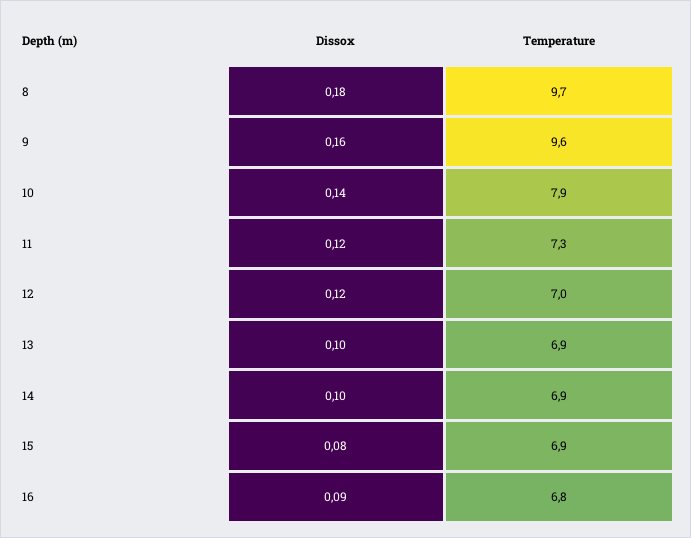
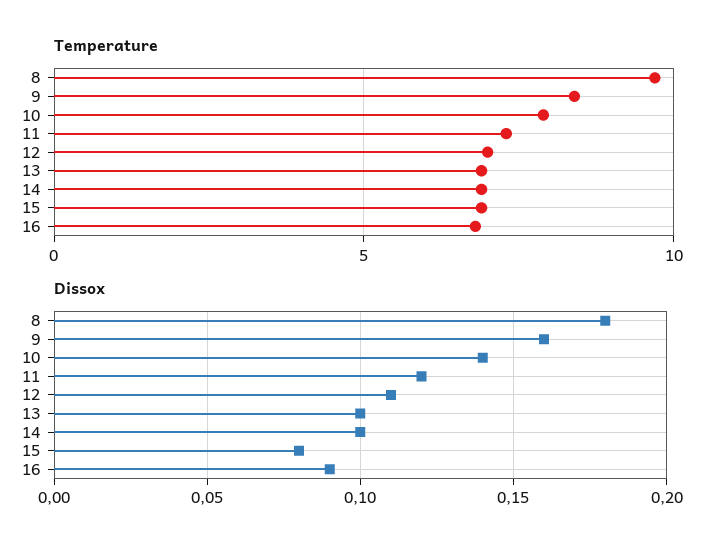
  {
    "Dissox": {
      "8": 0.18,
      "9": 0.16,
      "10": 0.14,
      "11": 0.12,
-     "12": 0.12,
+     "12": 0.11,
      "13": 0.1,
      "14": 0.1,
      "15": 0.08,
      "16": 0.09
    },
    "Temperature": {
      "8": 9.7,
-     "9": 9.6,
+     "9": 8.5,
      "10": 7.9,
      "11": 7.3,
      "12": 7,
      "13": 6.9,
      "14": 6.9,
      "15": 6.9,
      "16": 6.8
    }
  }

